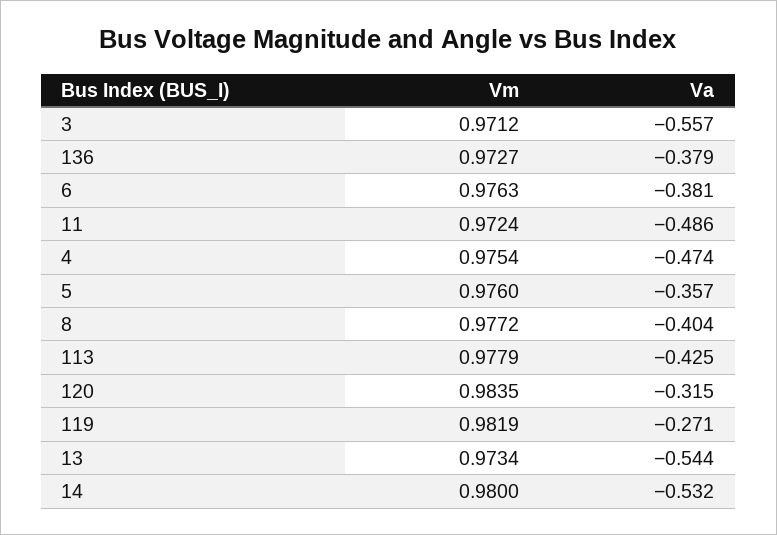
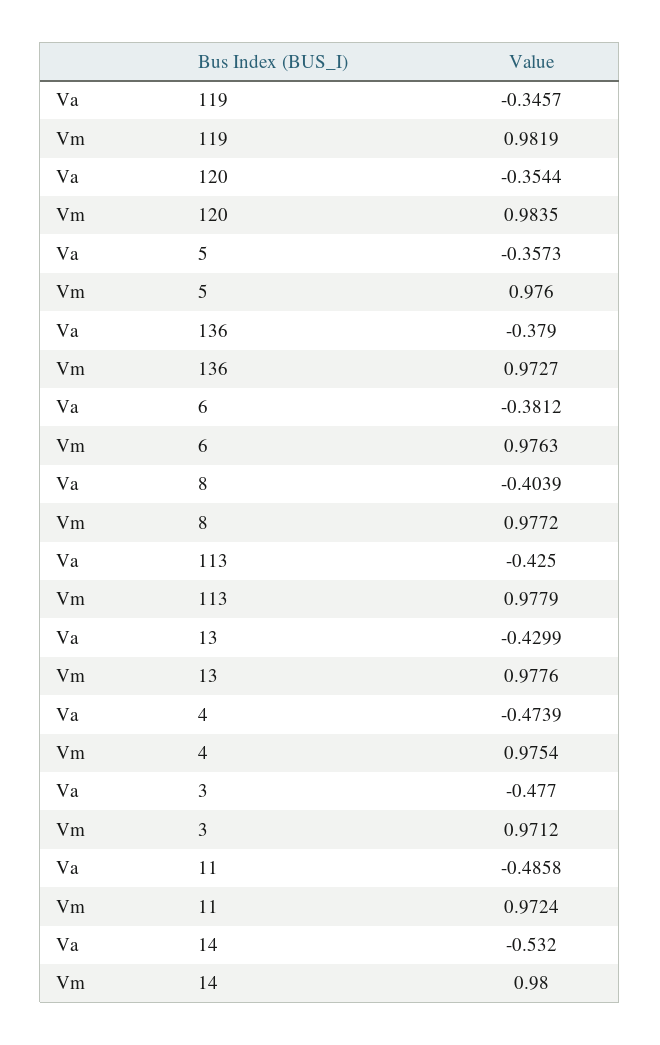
  {
    "Vm": {
      "3": 0.9712,
      "136": 0.9727,
      "6": 0.9763,
      "11": 0.9724,
      "4": 0.9754,
      "5": 0.976,
      "8": 0.9772,
      "113": 0.9779,
      "120": 0.9835,
      "119": 0.9819,
-     "13": 0.9734,
+     "13": 0.9776,
      "14": 0.98
    },
    "Va": {
-     "3": -0.557,
+     "3": -0.477,
      "136": -0.379,
      "6": -0.3812,
      "11": -0.4858,
      "4": -0.4739,
      "5": -0.3573,
      "8": -0.4039,
      "113": -0.425,
-     "120": -0.315,
+     "120": -0.3544,
-     "119": -0.271,
+     "119": -0.3457,
-     "13": -0.544,
+     "13": -0.4299,
      "14": -0.532
    }
  }

